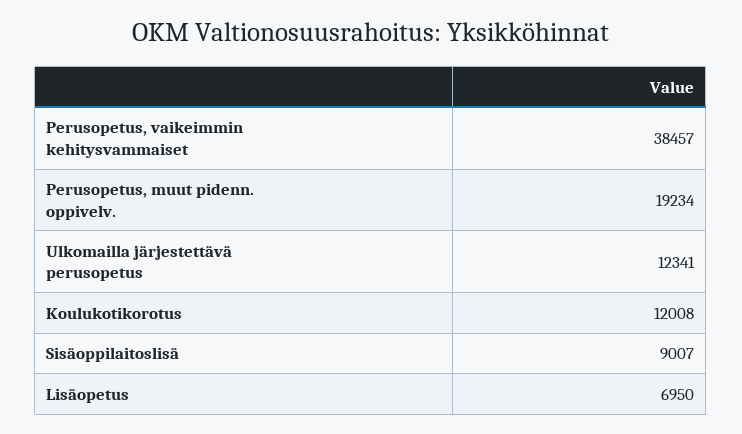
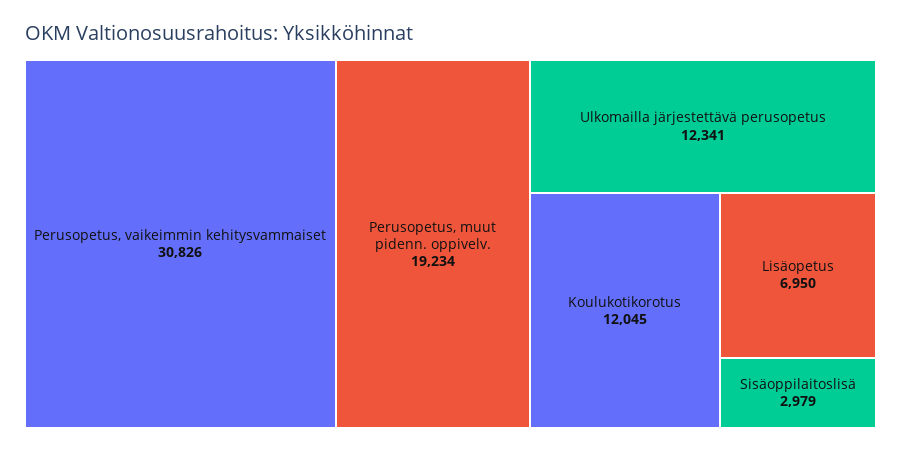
  {
-   "Perusopetus, vaikeimmin kehitysvammaiset": 38457,
+   "Perusopetus, vaikeimmin kehitysvammaiset": 30826,
    "Perusopetus, muut pidenn. oppivelv.": 19234,
    "Ulkomailla järjestettävä perusopetus": 12341,
-   "Koulukotikorotus": 12008,
+   "Koulukotikorotus": 12045,
-   "Sisäoppilaitoslisä": 9007,
+   "Sisäoppilaitoslisä": 2979,
    "Lisäopetus": 6950
  }

